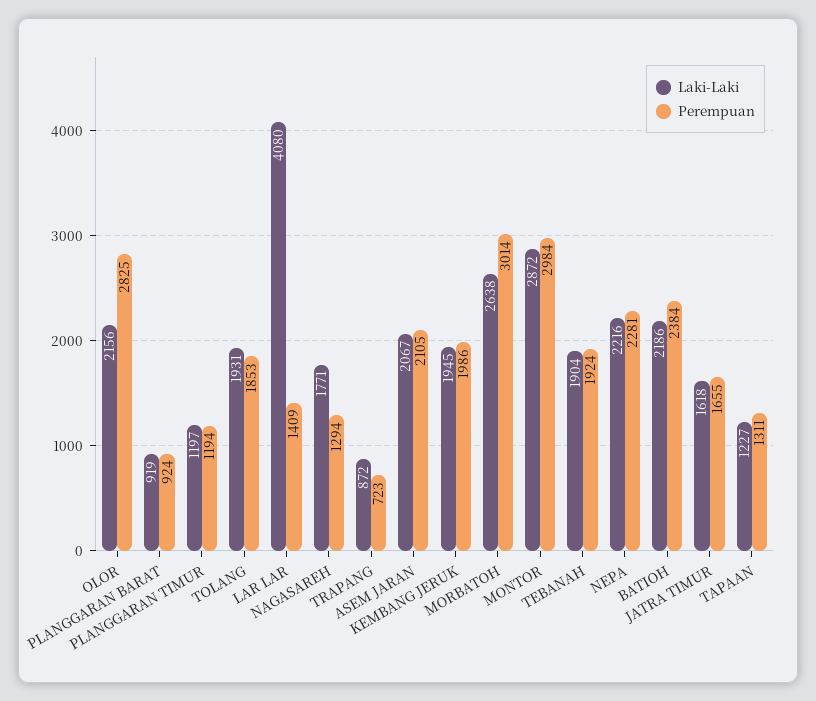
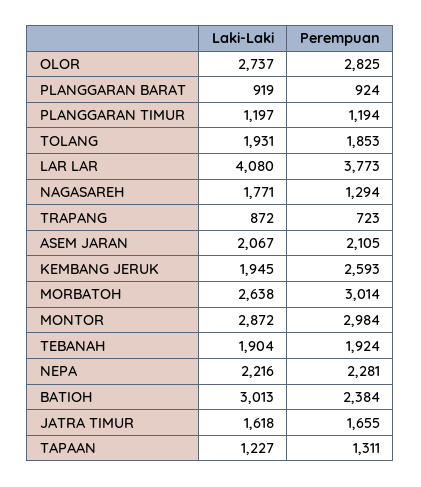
  {
    "Laki-Laki": {
-     "OLOR": 2156,
+     "OLOR": 2737,
      "PLANGGARAN BARAT": 919,
      "PLANGGARAN TIMUR": 1197,
      "TOLANG": 1931,
      "LAR LAR": 4080,
      "NAGASAREH": 1771,
      "TRAPANG": 872,
      "ASEM JARAN": 2067,
      "KEMBANG JERUK": 1945,
      "MORBATOH": 2638,
      "MONTOR": 2872,
      "TEBANAH": 1904,
      "NEPA": 2216,
-     "BATIOH": 2186,
+     "BATIOH": 3013,
      "JATRA TIMUR": 1618,
      "TAPAAN": 1227
    },
    "Perempuan": {
      "OLOR": 2825,
      "PLANGGARAN BARAT": 924,
      "PLANGGARAN TIMUR": 1194,
      "TOLANG": 1853,
-     "LAR LAR": 1409,
+     "LAR LAR": 3773,
      "NAGASAREH": 1294,
      "TRAPANG": 723,
      "ASEM JARAN": 2105,
-     "KEMBANG JERUK": 1986,
+     "KEMBANG JERUK": 2593,
      "MORBATOH": 3014,
      "MONTOR": 2984,
      "TEBANAH": 1924,
      "NEPA": 2281,
      "BATIOH": 2384,
      "JATRA TIMUR": 1655,
      "TAPAAN": 1311
    }
  }

